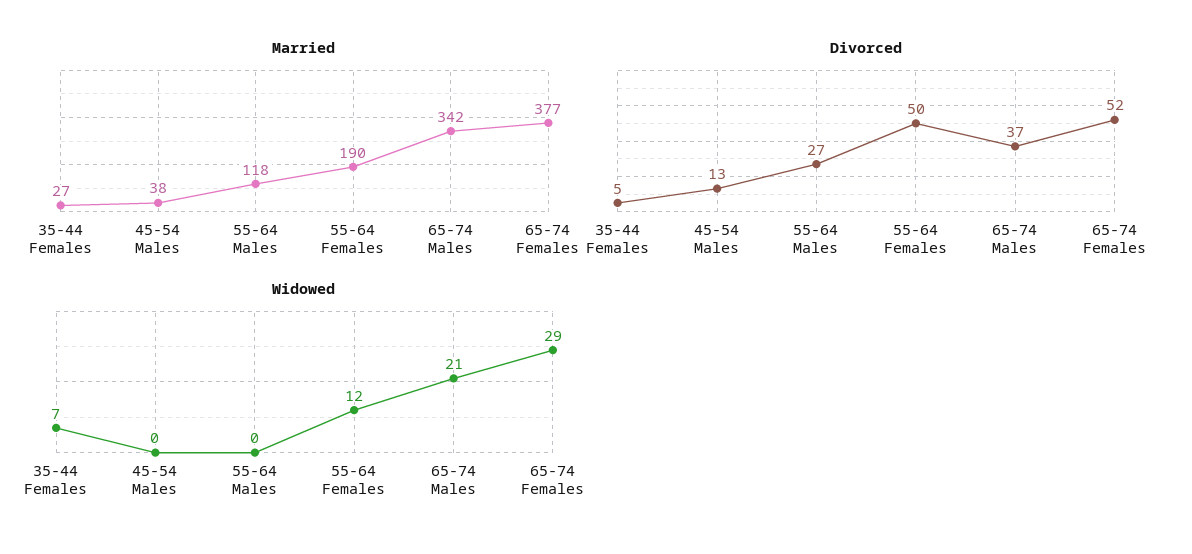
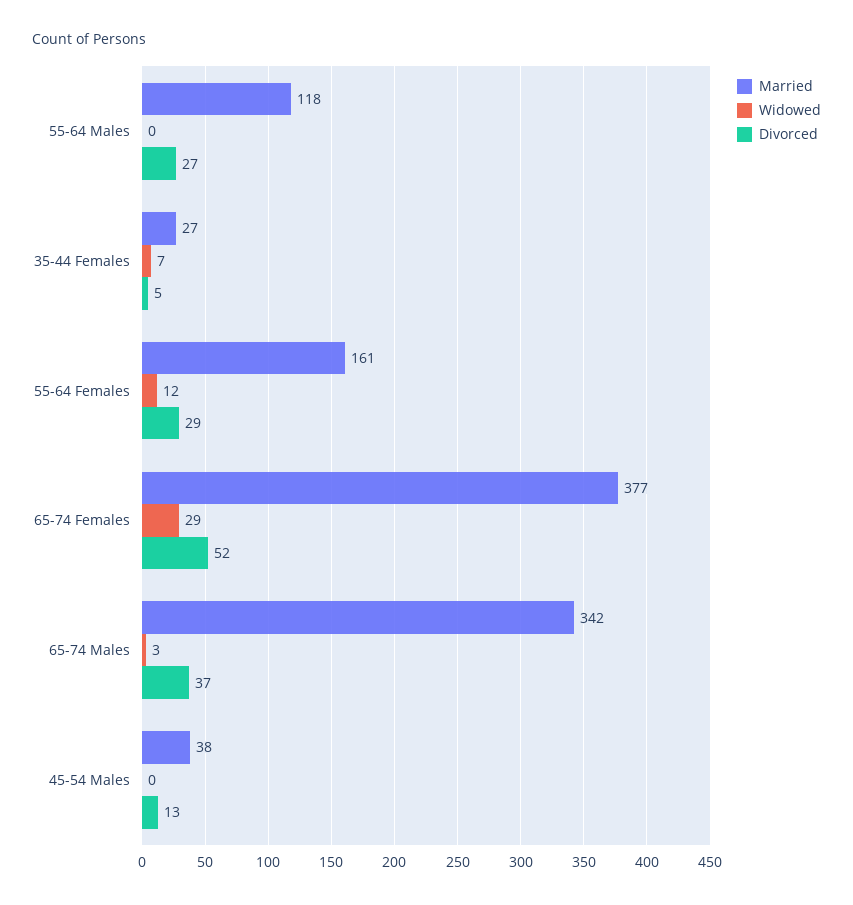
  {
    "Married": {
      "35-44 Females": 27,
      "45-54 Males": 38,
      "55-64 Males": 118,
-     "55-64 Females": 190,
+     "55-64 Females": 161,
      "65-74 Males": 342,
      "65-74 Females": 377
    },
    "Divorced": {
      "35-44 Females": 5,
      "45-54 Males": 13,
      "55-64 Males": 27,
-     "55-64 Females": 50,
+     "55-64 Females": 29,
      "65-74 Males": 37,
      "65-74 Females": 52
    },
    "Widowed": {
      "35-44 Females": 7,
      "45-54 Males": 0,
      "55-64 Males": 0,
      "55-64 Females": 12,
-     "65-74 Males": 21,
+     "65-74 Males": 3,
      "65-74 Females": 29
    }
  }

